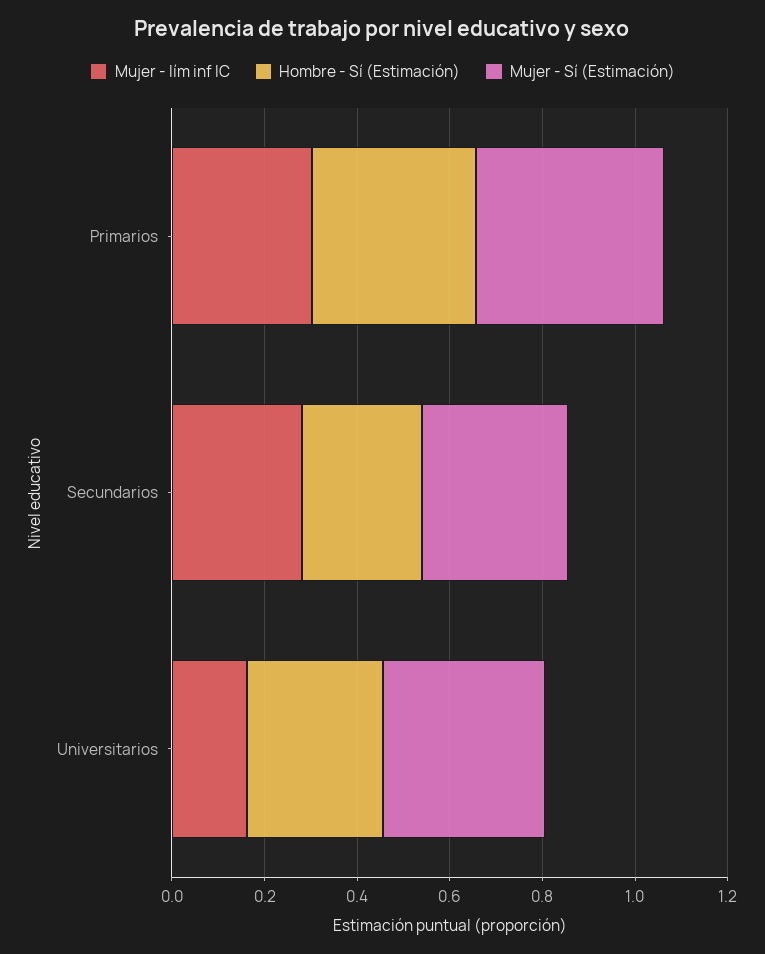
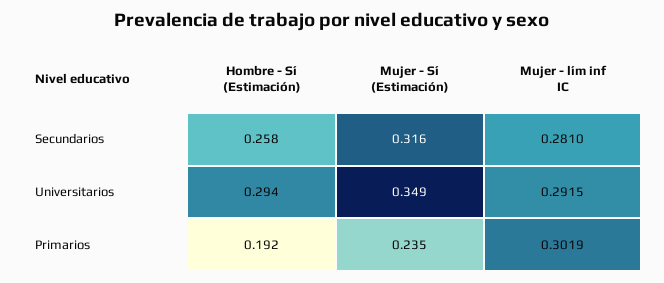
  {
    "Mujer - lím inf IC": {
      "Primarios": 0.3019,
      "Secundarios": 0.281,
-     "Universitarios": 0.15
+     "Universitarios": 0.2915
    },
    "Hombre - Sí (Estimación)": {
-     "Primarios": 0.35,
+     "Primarios": 0.192,
      "Secundarios": 0.258,
      "Universitarios": 0.294
    },
    "Mujer - Sí (Estimación)": {
-     "Primarios": 0.4,
+     "Primarios": 0.235,
      "Secundarios": 0.316,
      "Universitarios": 0.349
    }
  }

